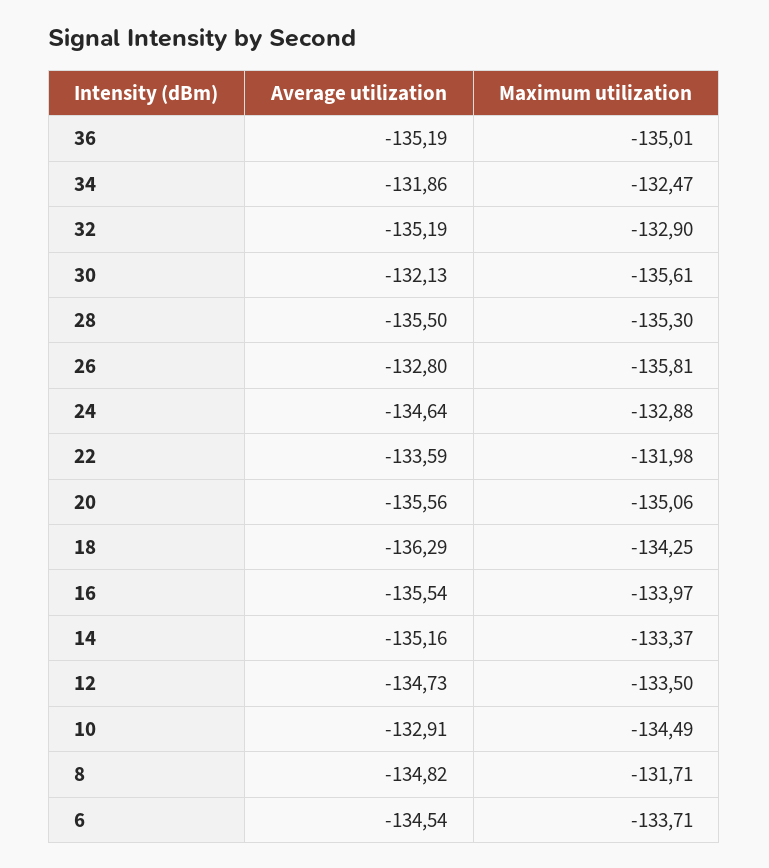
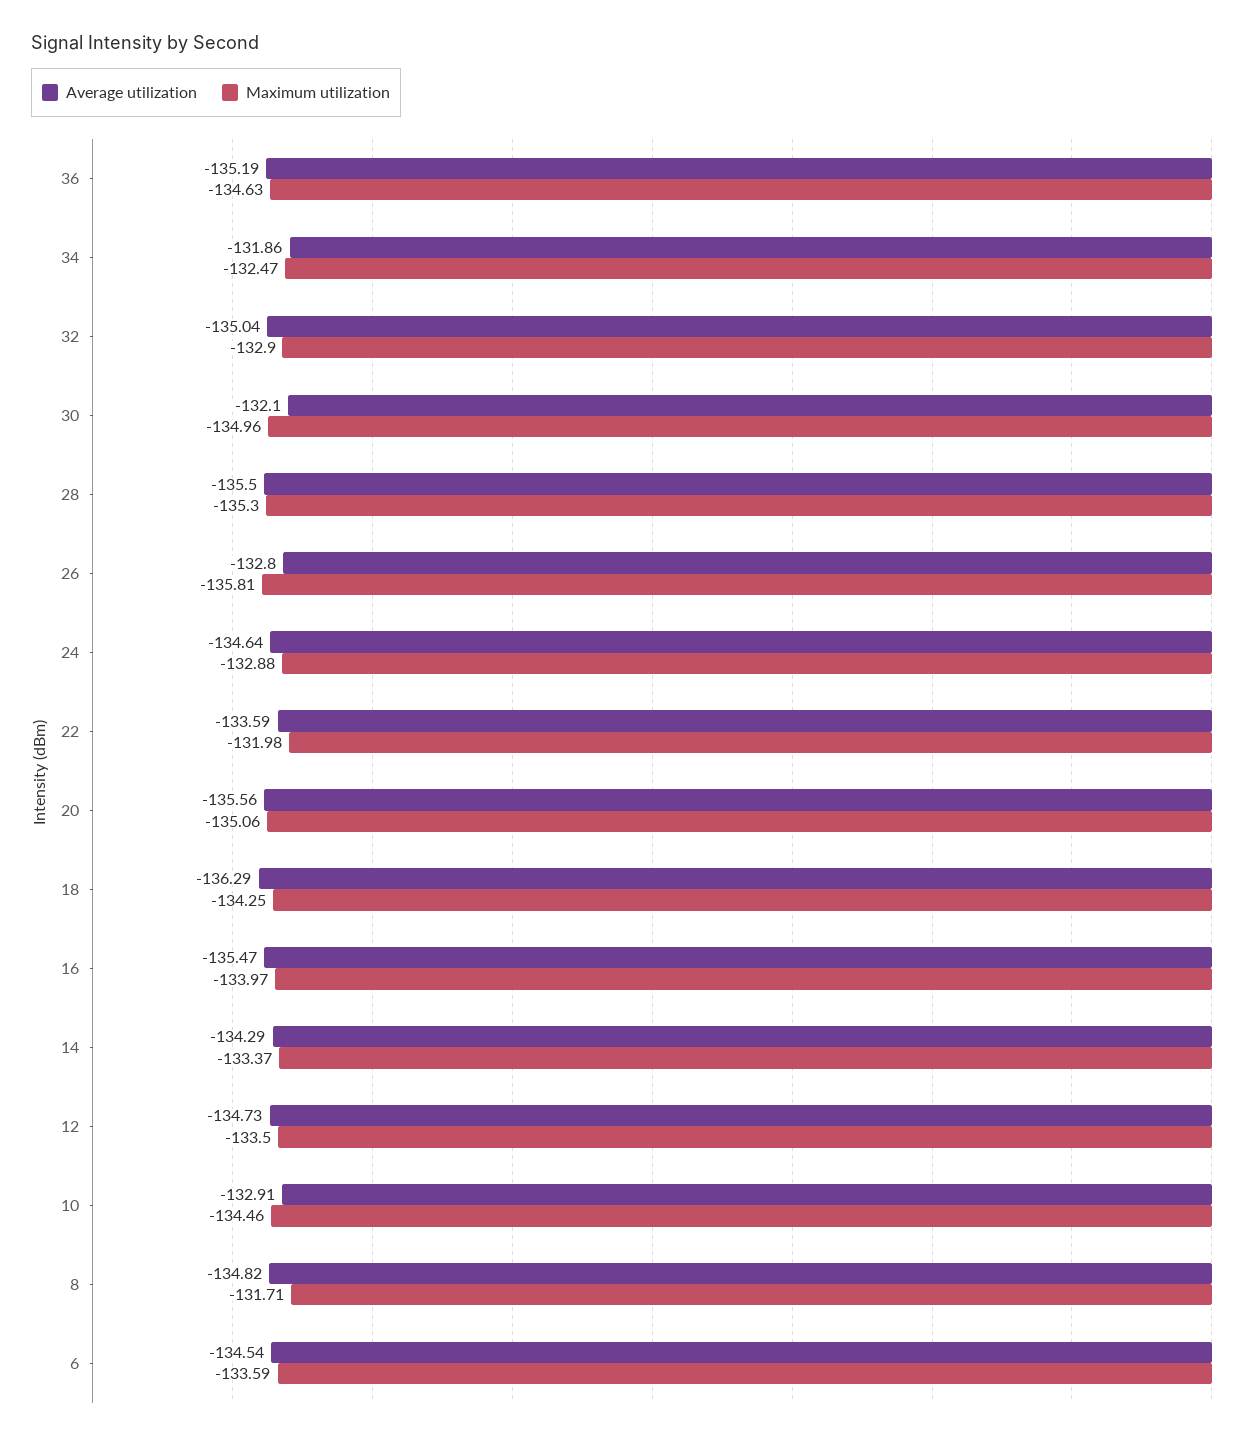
  {
    "Average utilization": {
      "36": -135.19,
      "34": -131.86,
-     "32": -135.19,
+     "32": -135.04,
-     "30": -132.13,
+     "30": -132.1,
      "28": -135.5,
      "26": -132.8,
      "24": -134.64,
      "22": -133.59,
      "20": -135.56,
      "18": -136.29,
-     "16": -135.54,
+     "16": -135.47,
-     "14": -135.16,
+     "14": -134.29,
      "12": -134.73,
      "10": -132.91,
      "8": -134.82,
      "6": -134.54
    },
    "Maximum utilization": {
-     "36": -135.01,
+     "36": -134.63,
      "34": -132.47,
      "32": -132.9,
-     "30": -135.61,
+     "30": -134.96,
      "28": -135.3,
      "26": -135.81,
      "24": -132.88,
      "22": -131.98,
      "20": -135.06,
      "18": -134.25,
      "16": -133.97,
      "14": -133.37,
      "12": -133.5,
-     "10": -134.49,
+     "10": -134.46,
      "8": -131.71,
-     "6": -133.71
+     "6": -133.59
    }
  }

